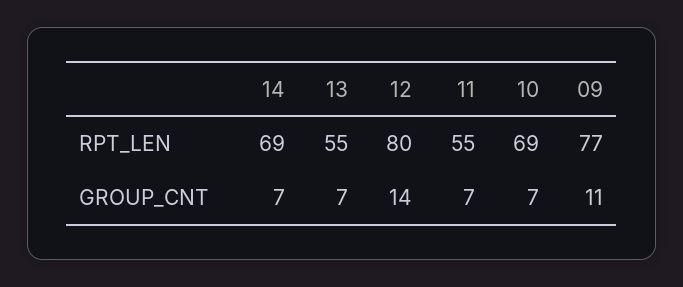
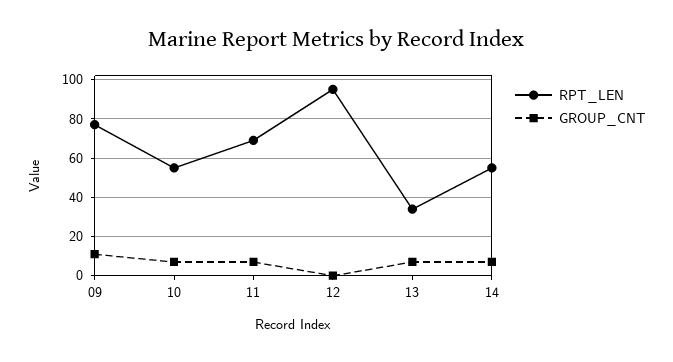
  {
    "RPT_LEN": {
-     "14": 69,
+     "14": 55,
-     "13": 55,
+     "13": 35,
-     "12": 80,
+     "12": 95,
-     "11": 55,
+     "11": 70,
-     "10": 69,
+     "10": 55,
      "09": 77
    },
    "GROUP_CNT": {
      "14": 7,
      "13": 7,
-     "12": 14,
+     "12": 0,
      "11": 7,
      "10": 7,
      "09": 11
    }
  }

